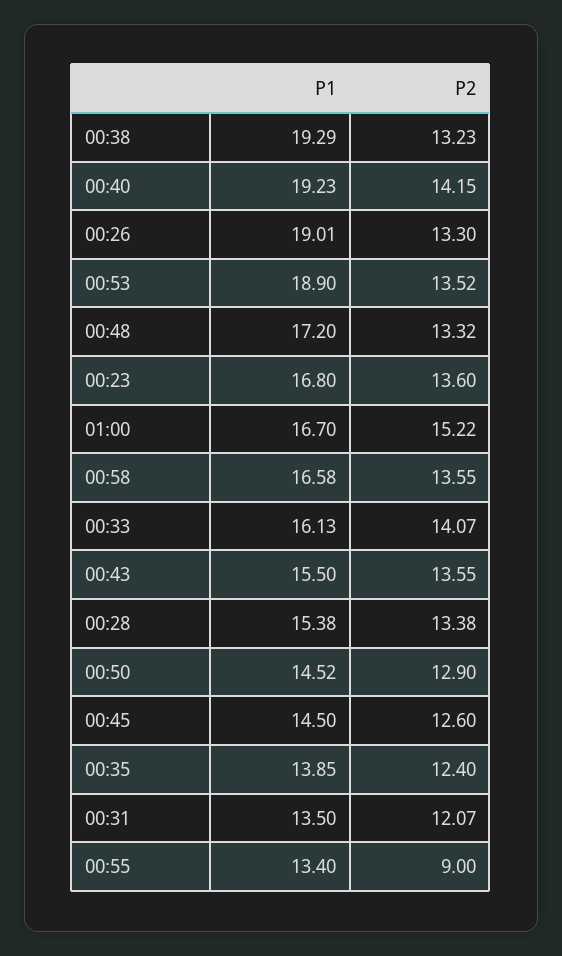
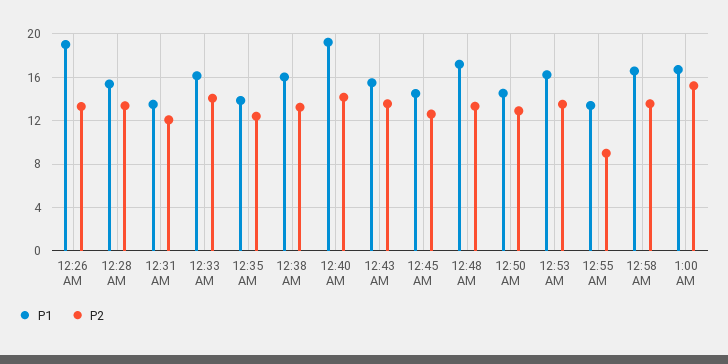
  {
    "P1": {
-     "00:38": 19.29,
+     "00:38": 16,
      "00:40": 19.23,
      "00:26": 19.01,
-     "00:53": 18.9,
+     "00:53": 16,
      "00:48": 17.2,
-     "00:23": 16.8,
      "01:00": 16.7,
      "00:58": 16.58,
      "00:33": 16.13,
      "00:43": 15.5,
      "00:28": 15.38,
      "00:50": 14.52,
      "00:45": 14.5,
      "00:35": 13.85,
      "00:31": 13.5,
      "00:55": 13.4
    },
    "P2": {
      "00:38": 13.23,
      "00:40": 14.15,
      "00:26": 13.3,
      "00:53": 13.52,
      "00:48": 13.32,
-     "00:23": 13.6,
      "01:00": 15.22,
      "00:58": 13.55,
      "00:33": 14.07,
      "00:43": 13.55,
      "00:28": 13.38,
      "00:50": 12.9,
      "00:45": 12.6,
      "00:35": 12.4,
      "00:31": 12.07,
      "00:55": 9
    }
  }

